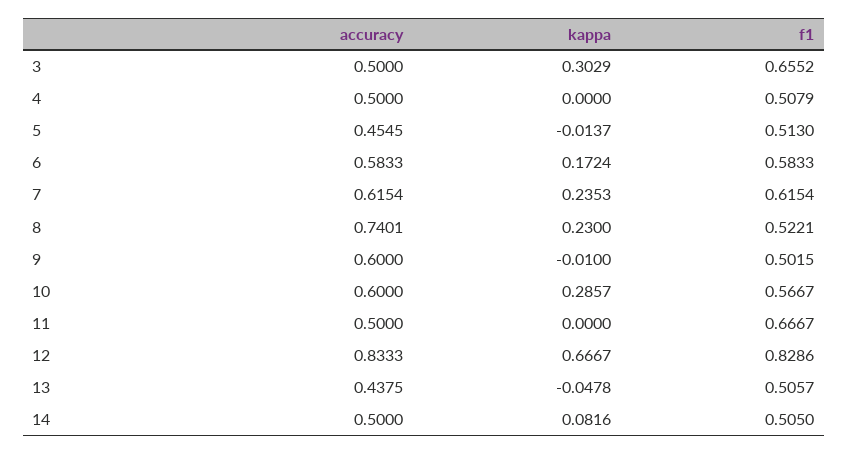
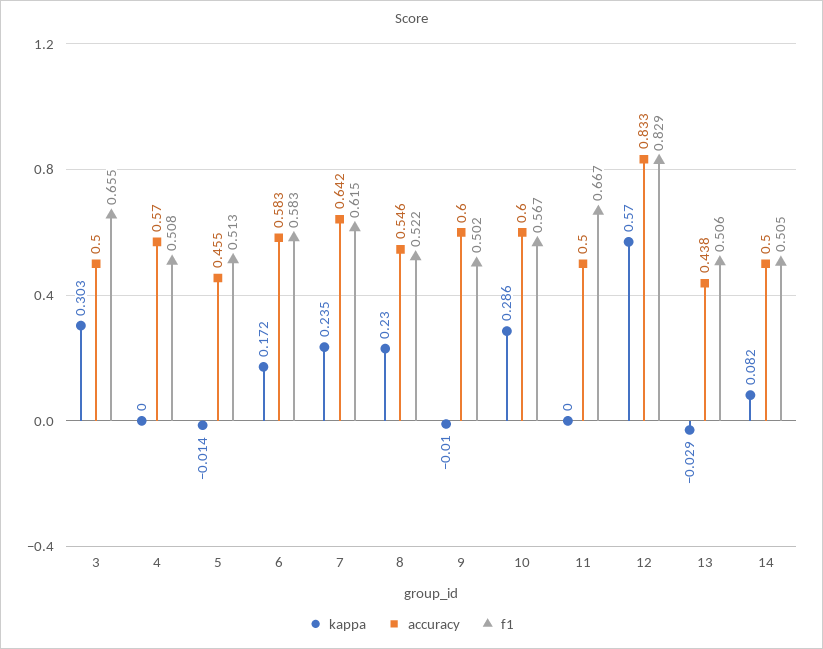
  {
    "accuracy": {
      "3": 0.5,
-     "4": 0.5,
+     "4": 0.57,
      "5": 0.4545,
      "6": 0.5833,
-     "7": 0.6154,
+     "7": 0.642,
-     "8": 0.7401,
+     "8": 0.546,
      "9": 0.6,
      "10": 0.6,
      "11": 0.5,
      "12": 0.8333,
      "13": 0.4375,
      "14": 0.5
    },
    "kappa": {
      "3": 0.3029,
      "4": 0,
      "5": -0.0137,
      "6": 0.1724,
      "7": 0.2353,
      "8": 0.23,
      "9": -0.01,
      "10": 0.2857,
      "11": 0,
-     "12": 0.6667,
+     "12": 0.57,
-     "13": -0.0478,
+     "13": -0.029,
      "14": 0.0816
    },
    "f1": {
      "3": 0.6552,
      "4": 0.5079,
      "5": 0.513,
      "6": 0.5833,
      "7": 0.6154,
      "8": 0.5221,
      "9": 0.5015,
      "10": 0.5667,
      "11": 0.6667,
      "12": 0.8286,
      "13": 0.5057,
      "14": 0.505
    }
  }

